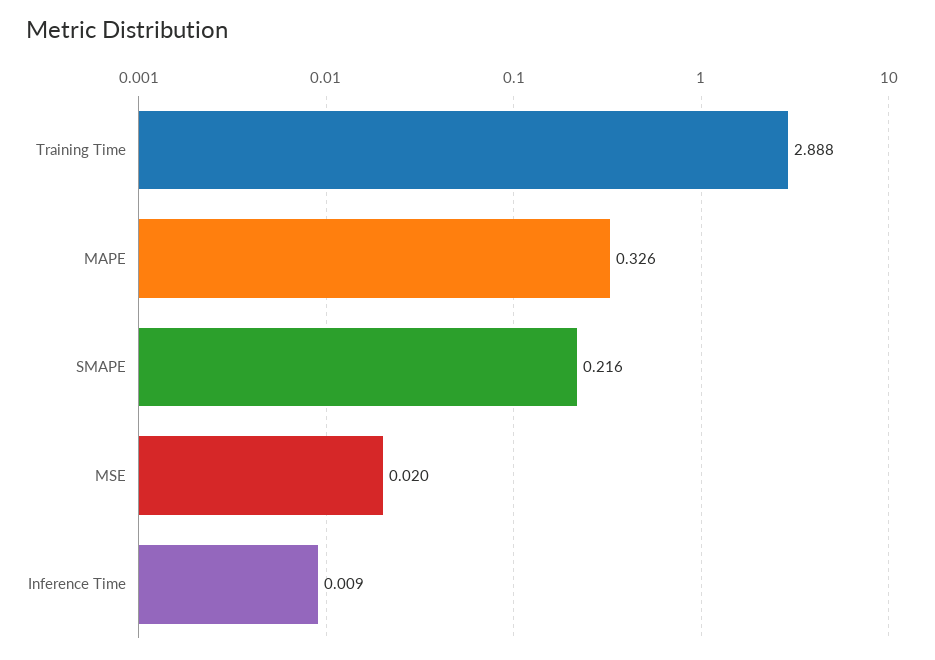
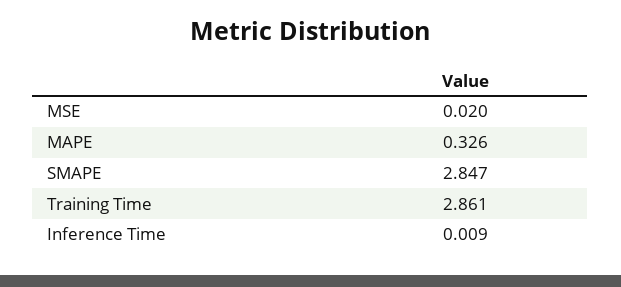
  {
-   "Training Time": 2.888,
+   "Training Time": 2.861,
    "MAPE": 0.326,
-   "SMAPE": 0.216,
+   "SMAPE": 2.847,
    "MSE": 0.02,
    "Inference Time": 0.009
  }

